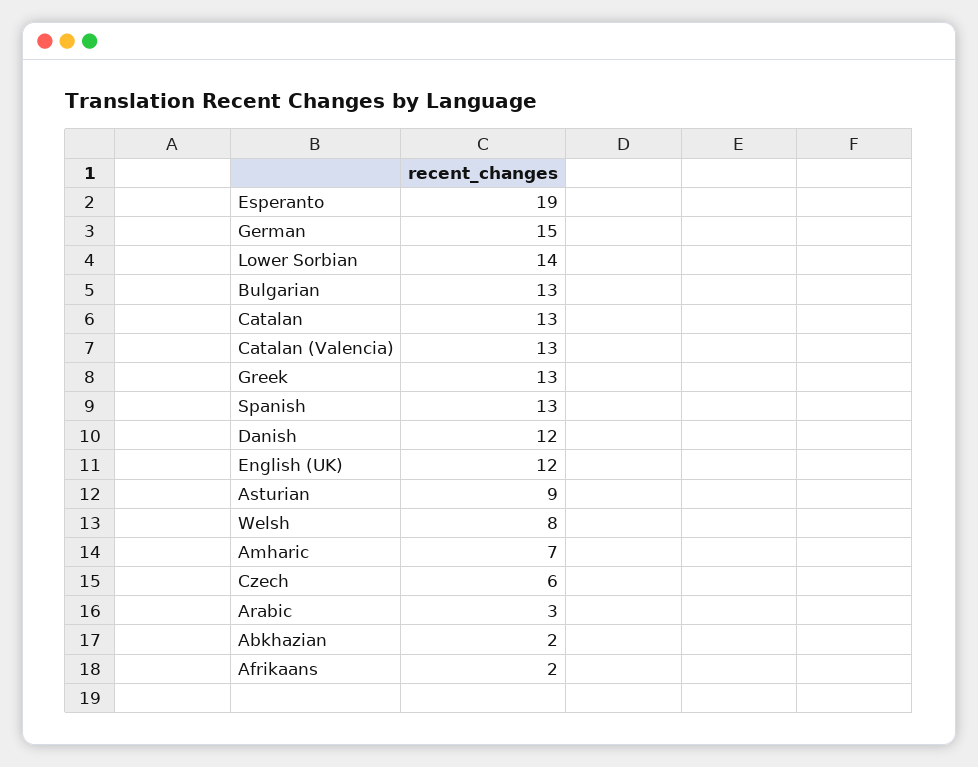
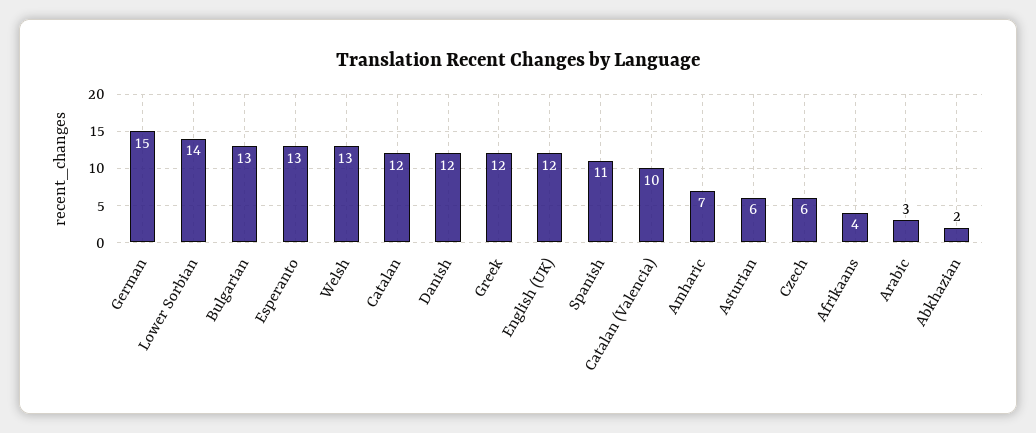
  {
-   "Esperanto": 19,
+   "Esperanto": 13,
    "German": 15,
    "Lower Sorbian": 14,
    "Bulgarian": 13,
-   "Catalan": 13,
+   "Catalan": 12,
-   "Catalan (Valencia)": 13,
+   "Catalan (Valencia)": 10,
-   "Greek": 13,
+   "Greek": 12,
-   "Spanish": 13,
+   "Spanish": 11,
    "Danish": 12,
    "English (UK)": 12,
-   "Asturian": 9,
+   "Asturian": 6,
-   "Welsh": 8,
+   "Welsh": 13,
    "Amharic": 7,
    "Czech": 6,
    "Arabic": 3,
    "Abkhazian": 2,
-   "Afrikaans": 2
+   "Afrikaans": 4
  }

